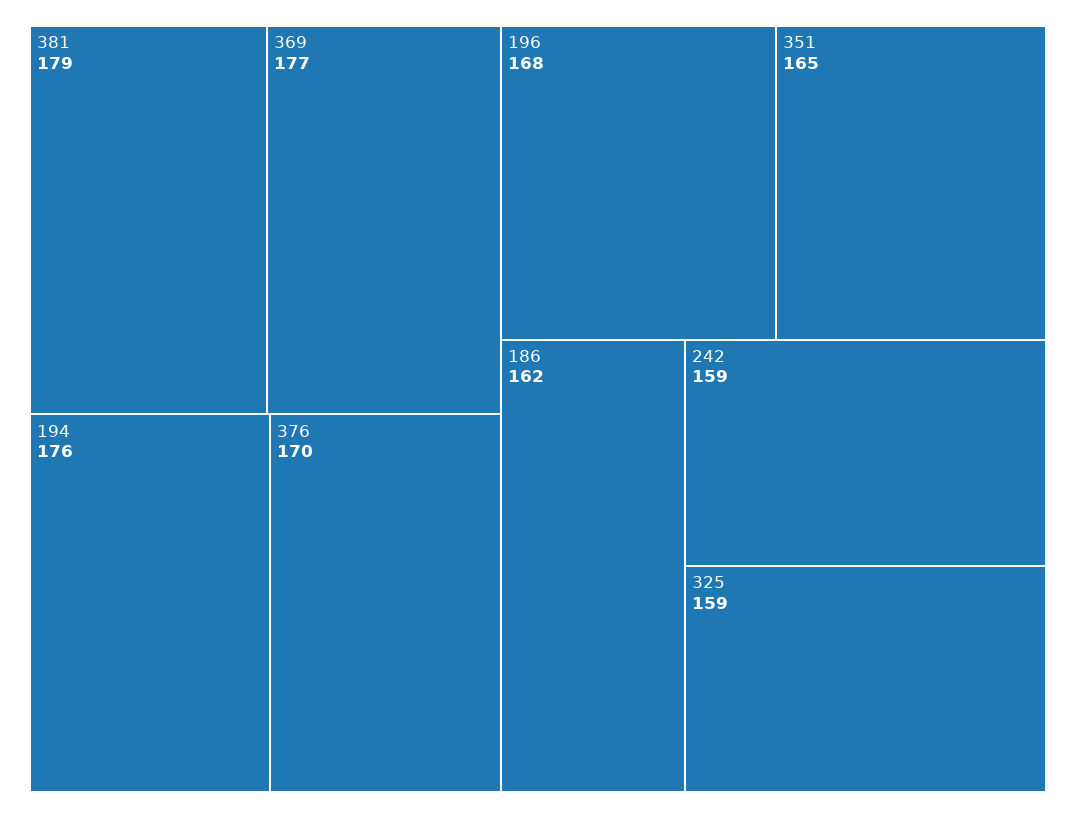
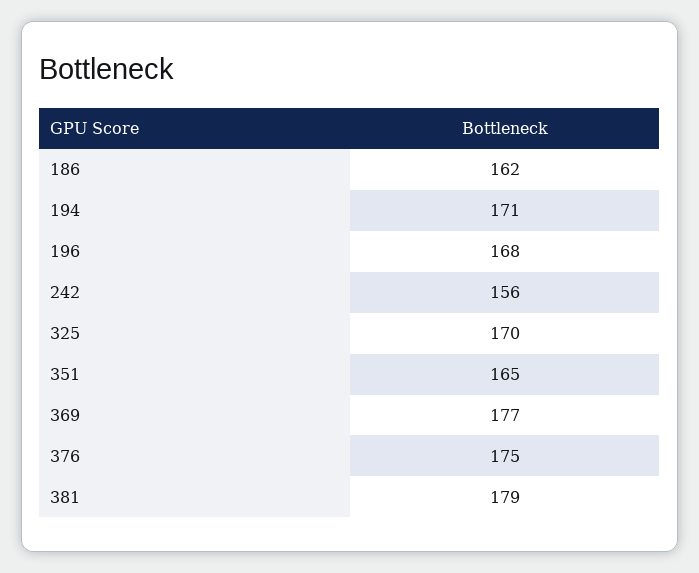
  {
    "381": 179,
    "369": 177,
-   "194": 176,
+   "194": 171,
-   "376": 170,
+   "376": 175,
    "196": 168,
    "351": 165,
    "186": 162,
-   "242": 159,
+   "242": 156,
-   "325": 159
+   "325": 170
  }

